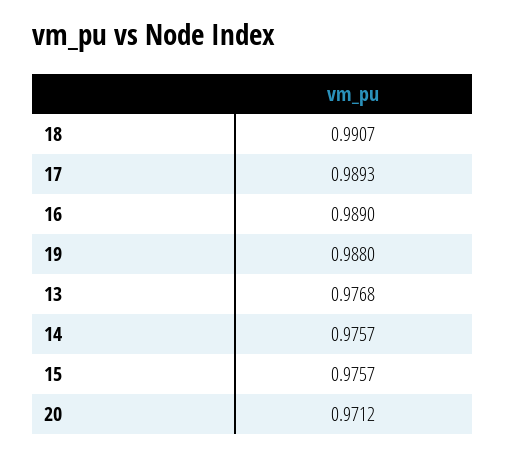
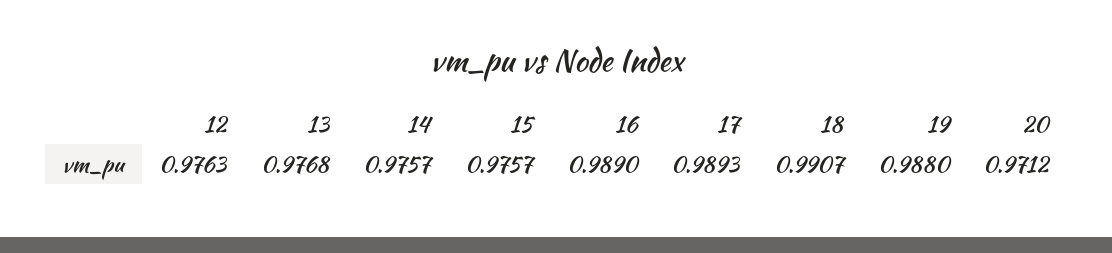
  {
    "18": 0.9907,
    "17": 0.9893,
    "16": 0.989,
    "19": 0.988,
    "13": 0.9768,
    "14": 0.9757,
    "15": 0.9757,
-   "20": 0.9712
+   "20": 0.9712,
+   "12": 0.9763
  }

